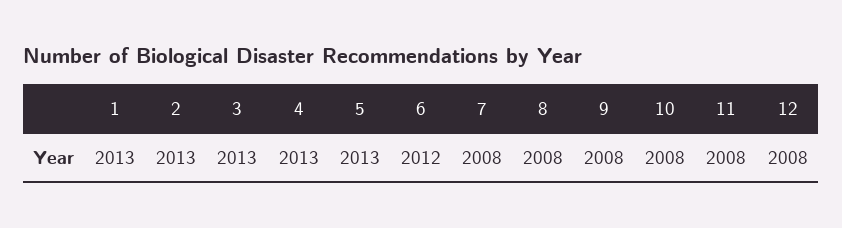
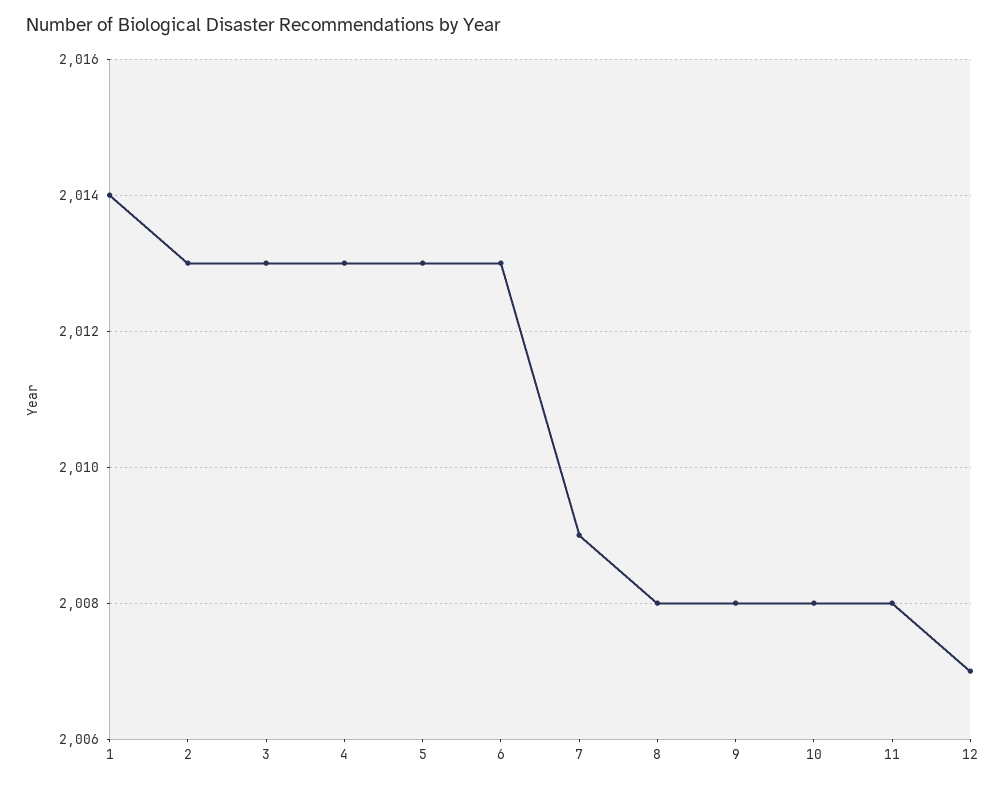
  {
-   "1": 2013,
+   "1": 2014,
    "2": 2013,
    "3": 2013,
    "4": 2013,
    "5": 2013,
-   "6": 2012,
+   "6": 2013,
-   "7": 2008,
+   "7": 2009,
    "8": 2008,
    "9": 2008,
    "10": 2008,
    "11": 2008,
-   "12": 2008
+   "12": 2007
  }

